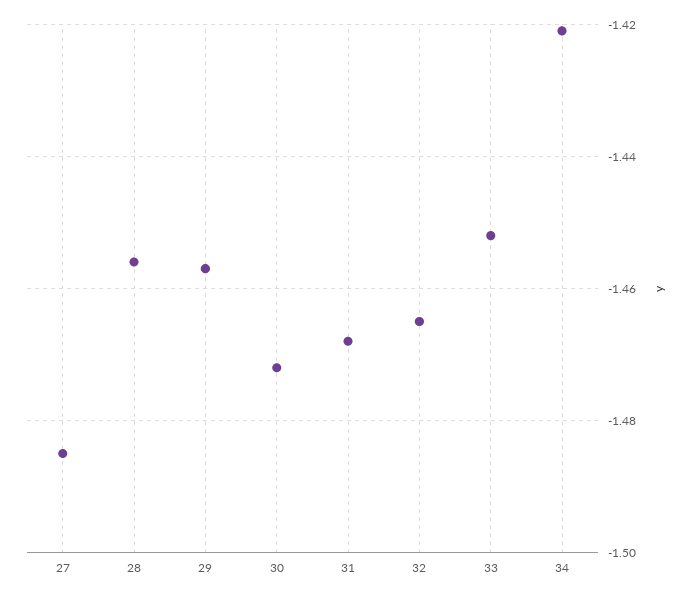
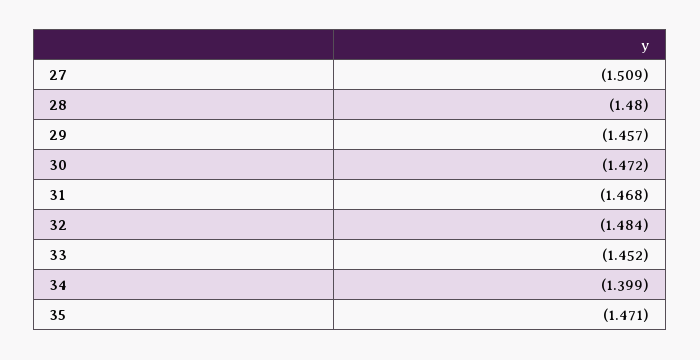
  {
-   "27": -1.485,
+   "27": -1.509,
-   "28": -1.455,
+   "28": -1.48,
    "29": -1.457,
    "30": -1.472,
    "31": -1.468,
-   "32": -1.465,
+   "32": -1.484,
    "33": -1.452,
-   "34": -1.42
+   "34": -1.399,
+   "35": -1.471
  }

